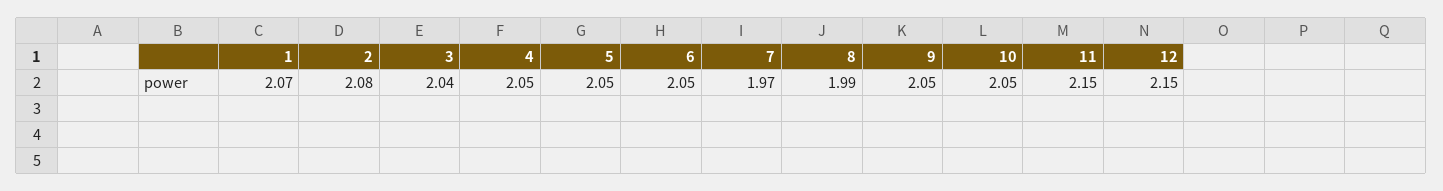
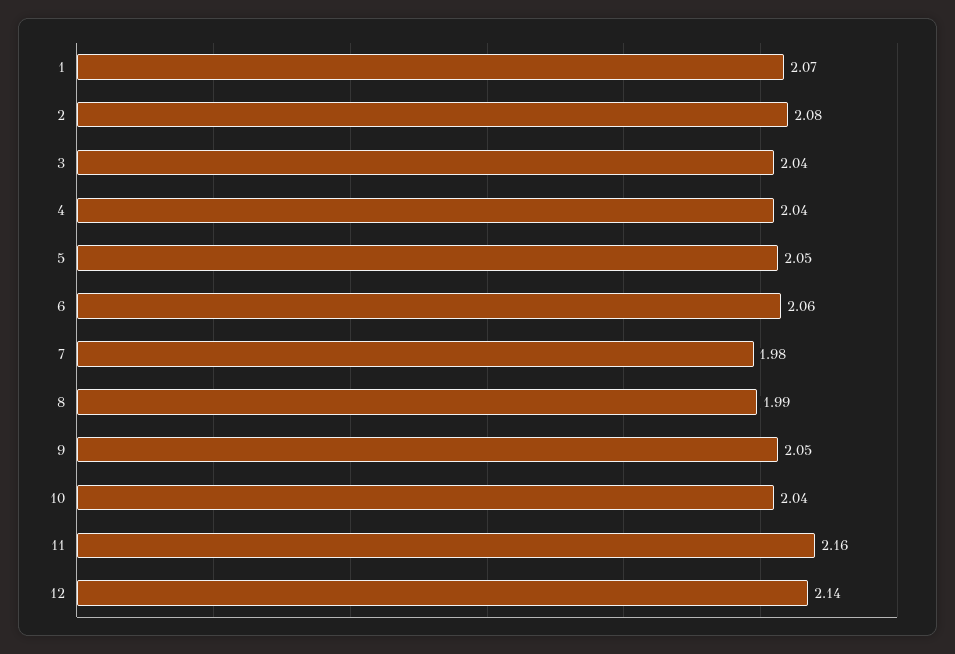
  {
    "1": 2.07,
    "2": 2.08,
    "3": 2.04,
-   "4": 2.05,
+   "4": 2.04,
    "5": 2.05,
-   "6": 2.05,
+   "6": 2.06,
-   "7": 1.97,
+   "7": 1.98,
    "8": 1.99,
    "9": 2.05,
-   "10": 2.05,
+   "10": 2.04,
-   "11": 2.15,
+   "11": 2.16,
-   "12": 2.15
+   "12": 2.14
  }

